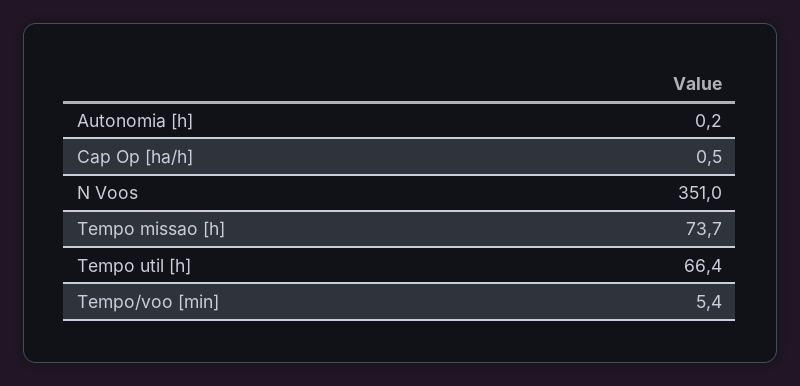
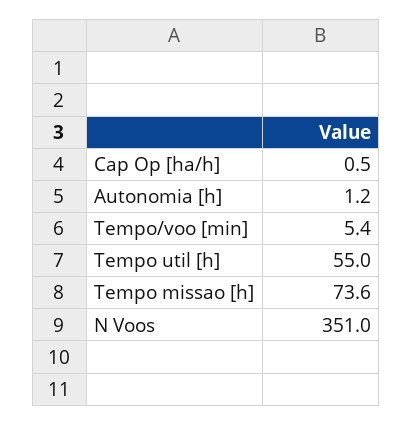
  {
-   "Autonomia [h]": 0.2,
+   "Autonomia [h]": 1.2,
    "Cap Op [ha/h]": 0.5,
    "N Voos": 351,
-   "Tempo missao [h]": 73.7,
+   "Tempo missao [h]": 73.6,
-   "Tempo util [h]": 66.4,
+   "Tempo util [h]": 55,
    "Tempo/voo [min]": 5.4
  }

